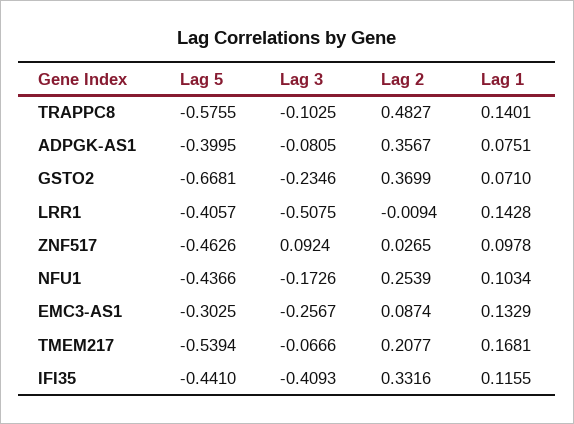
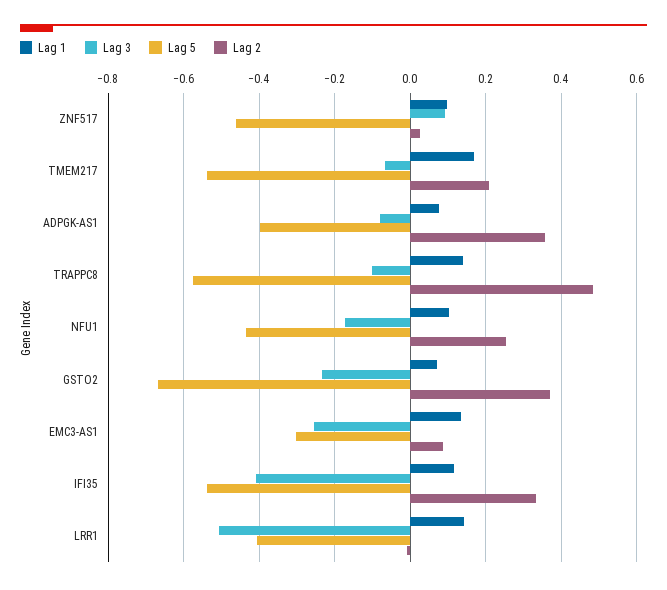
  {
    "Lag 5": {
      "TRAPPC8": -0.5755,
      "ADPGK-AS1": -0.3995,
      "GSTO2": -0.6681,
      "LRR1": -0.4057,
      "ZNF517": -0.4626,
      "NFU1": -0.4366,
      "EMC3-AS1": -0.3025,
      "TMEM217": -0.5394,
-     "IFI35": -0.441
+     "IFI35": -0.54
    },
    "Lag 3": {
      "TRAPPC8": -0.1025,
      "ADPGK-AS1": -0.0805,
      "GSTO2": -0.2346,
      "LRR1": -0.5075,
      "ZNF517": 0.0924,
      "NFU1": -0.1726,
      "EMC3-AS1": -0.2567,
      "TMEM217": -0.0666,
      "IFI35": -0.4093
    },
    "Lag 2": {
      "TRAPPC8": 0.4827,
      "ADPGK-AS1": 0.3567,
      "GSTO2": 0.3699,
      "LRR1": -0.0094,
      "ZNF517": 0.0265,
      "NFU1": 0.2539,
      "EMC3-AS1": 0.0874,
      "TMEM217": 0.2077,
      "IFI35": 0.3316
    },
    "Lag 1": {
      "TRAPPC8": 0.1401,
      "ADPGK-AS1": 0.0751,
      "GSTO2": 0.071,
      "LRR1": 0.1428,
      "ZNF517": 0.0978,
      "NFU1": 0.1034,
      "EMC3-AS1": 0.1329,
      "TMEM217": 0.1681,
      "IFI35": 0.1155
    }
  }

